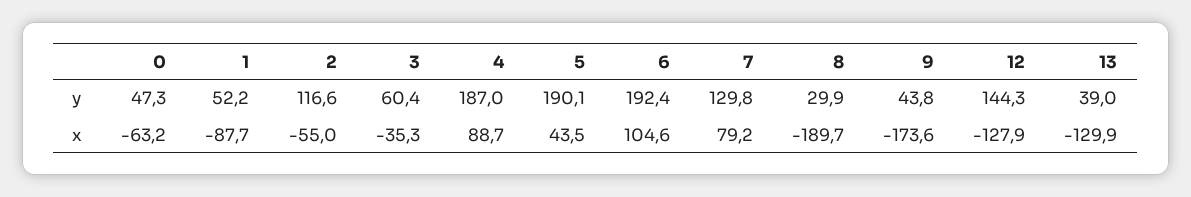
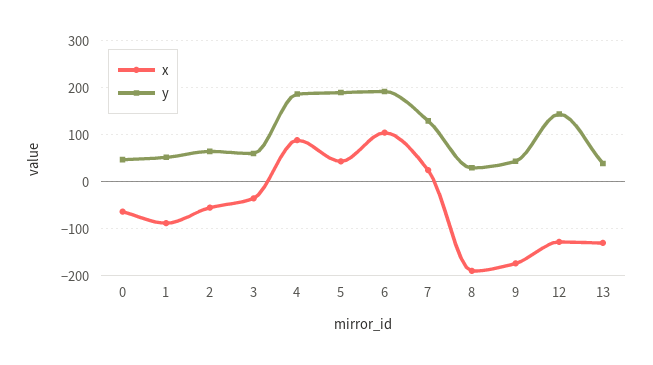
  {
    "y": {
      "0": 47.3,
      "1": 52.2,
-     "2": 116.6,
+     "2": 60,
      "3": 60.4,
      "4": 187,
      "5": 190.1,
      "6": 192.4,
      "7": 129.8,
      "8": 29.9,
      "9": 43.8,
      "12": 144.3,
      "13": 39
    },
    "x": {
      "0": -63.2,
      "1": -87.7,
      "2": -55,
      "3": -35.3,
      "4": 88.7,
      "5": 43.5,
      "6": 104.6,
-     "7": 79.2,
+     "7": 20,
      "8": -189.7,
      "9": -173.6,
      "12": -127.9,
      "13": -129.9
    }
  }

